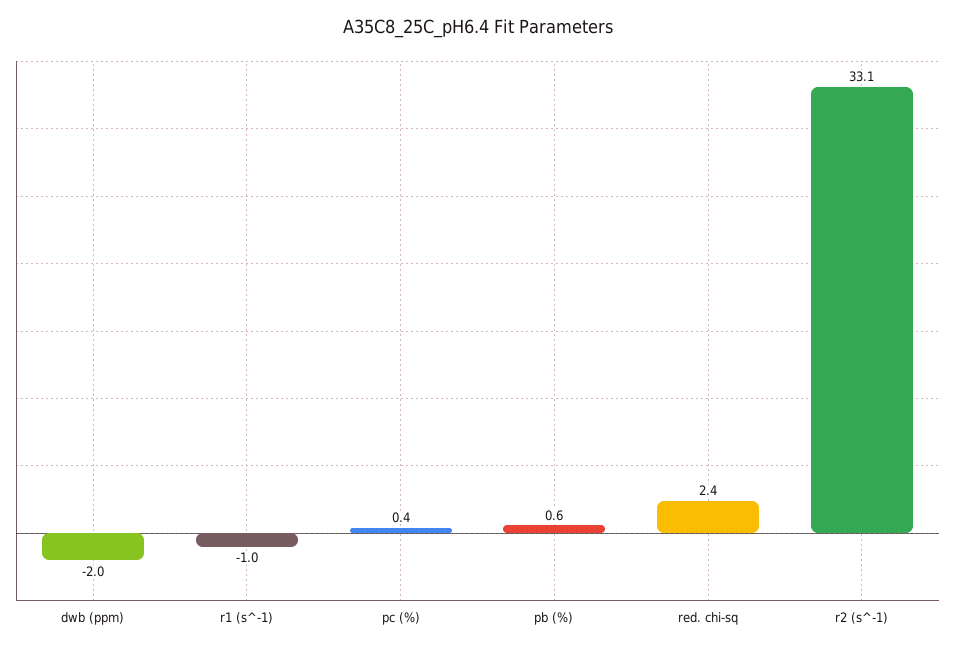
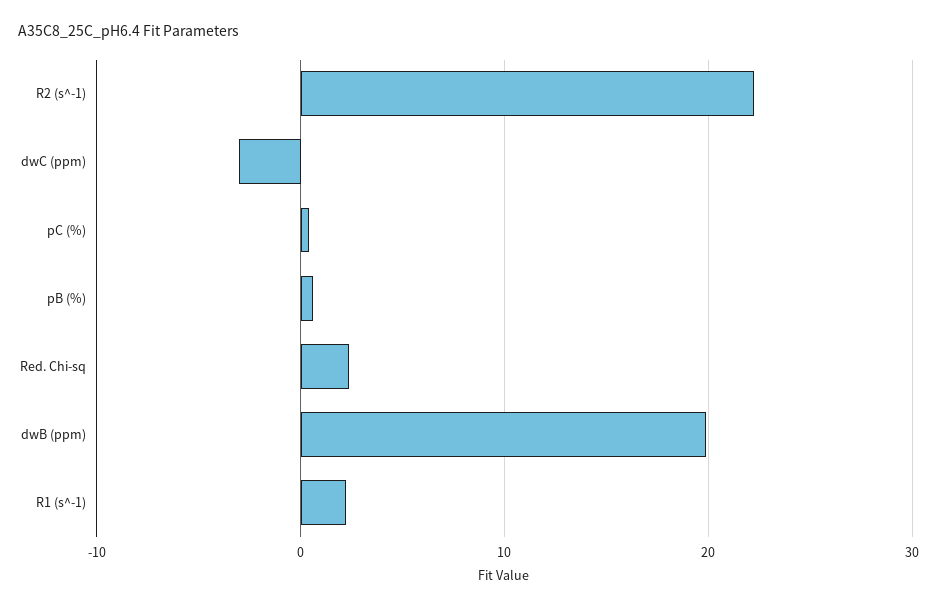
  {
-   "dwb (ppm)": -2,
+   "dwb (ppm)": 20,
-   "r1 (s^-1)": -1,
+   "r1 (s^-1)": 2,
    "pc (%)": 0.4,
    "pb (%)": 0.6,
    "red. chi-sq": 2.4,
-   "r2 (s^-1)": 33.1
+   "r2 (s^-1)": 22,
+   "dwC (ppm)": -3
  }

